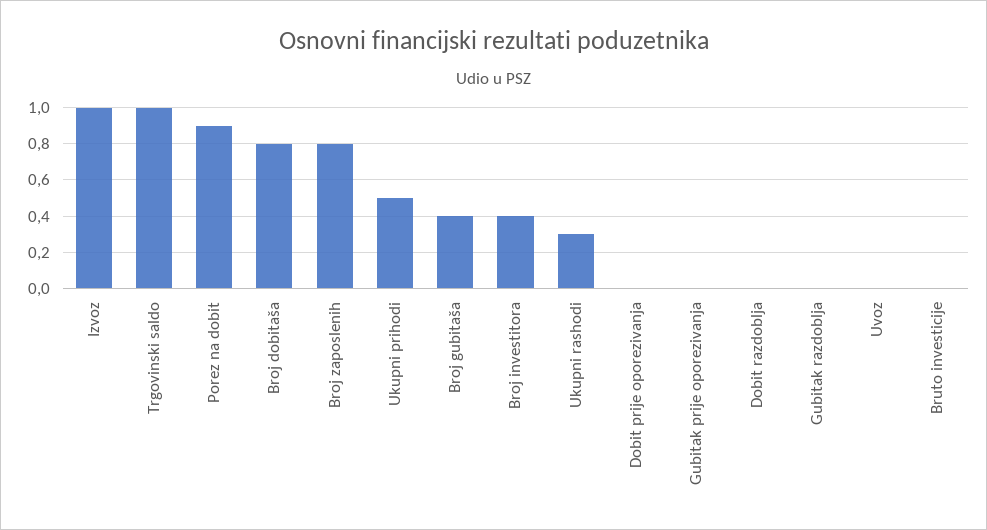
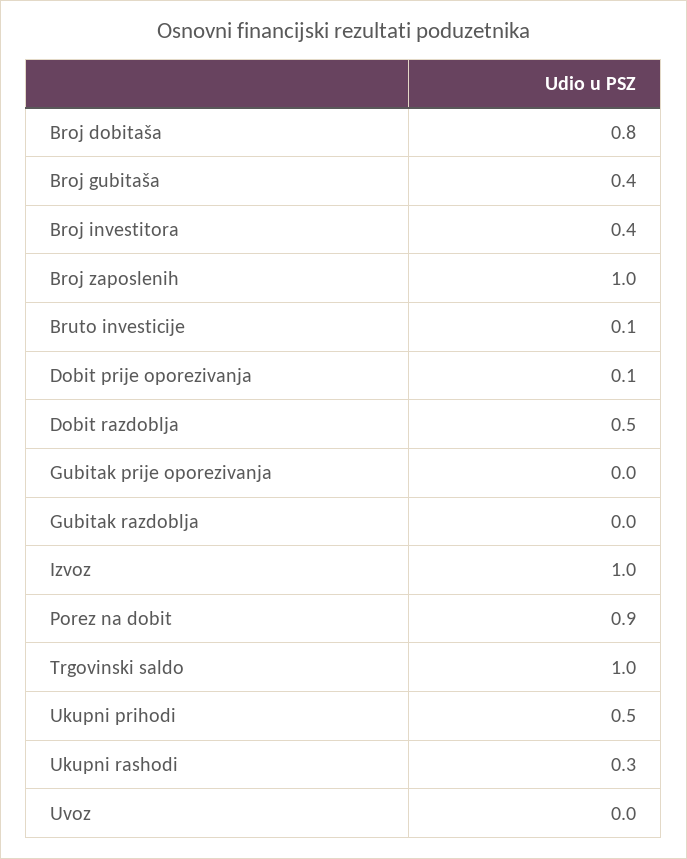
  {
    "Izvoz": 1,
    "Trgovinski saldo": 1,
    "Porez na dobit": 0.9,
    "Broj dobitaša": 0.8,
-   "Broj zaposlenih": 0.8,
+   "Broj zaposlenih": 1,
    "Ukupni prihodi": 0.5,
    "Broj gubitaša": 0.4,
    "Broj investitora": 0.4,
    "Ukupni rashodi": 0.3,
-   "Dobit prije oporezivanja": 0,
+   "Dobit prije oporezivanja": 0.1,
    "Gubitak prije oporezivanja": 0,
-   "Dobit razdoblja": 0,
+   "Dobit razdoblja": 0.5,
    "Gubitak razdoblja": 0,
    "Uvoz": 0,
-   "Bruto investicije": 0
+   "Bruto investicije": 0.1
  }

